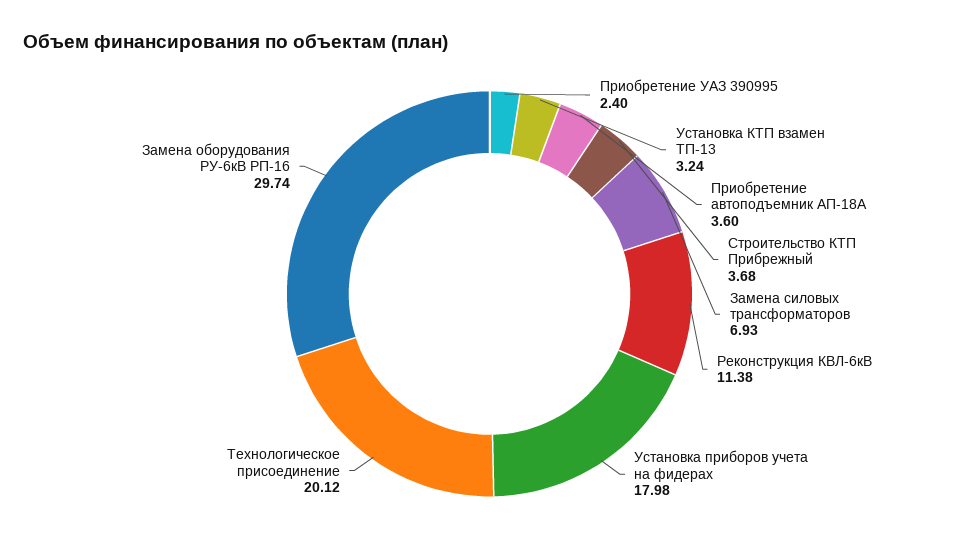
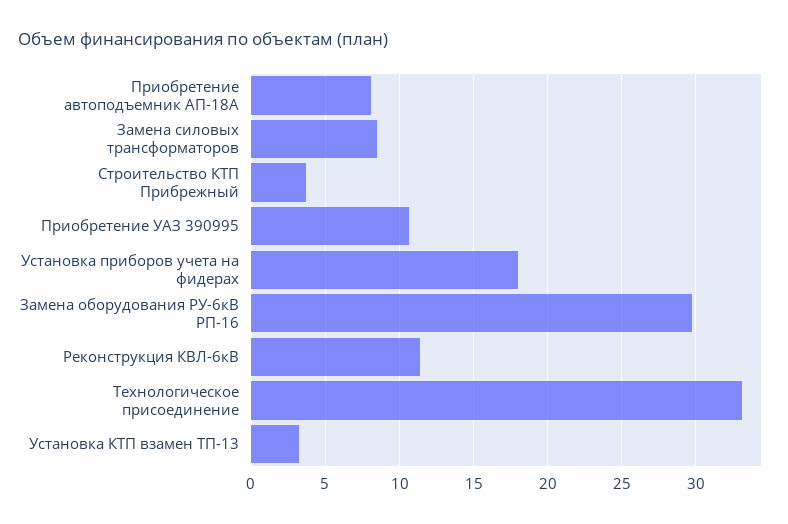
  {
-   "Приобретение УАЗ 390995": 2.4,
+   "Приобретение УАЗ 390995": 10.5,
    "Установка КТП взамен ТП-13": 3.24,
-   "Приобретение автоподъемник АП-18А": 3.6,
+   "Приобретение автоподъемник АП-18А": 8,
    "Строительство КТП Прибрежный": 3.68,
-   "Замена силовых трансформаторов": 6.93,
+   "Замена силовых трансформаторов": 8.5,
    "Реконструкция КВЛ-6кВ": 11.38,
    "Установка приборов учета на фидерах": 17.98,
-   "Технологическое присоединение": 20.12,
+   "Технологическое присоединение": 33,
    "Замена оборудования РУ-6кВ РП-16": 29.74
  }

